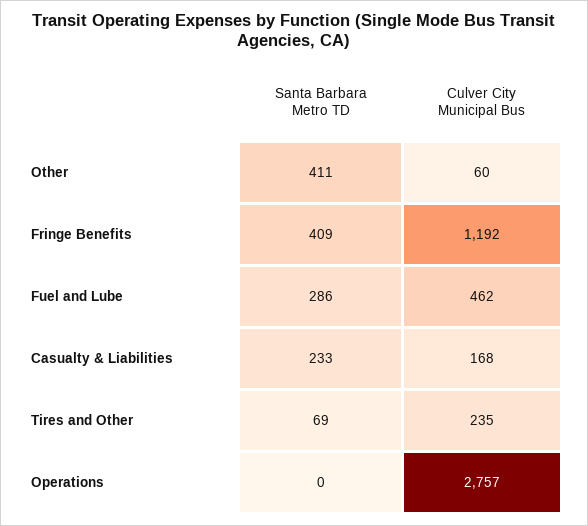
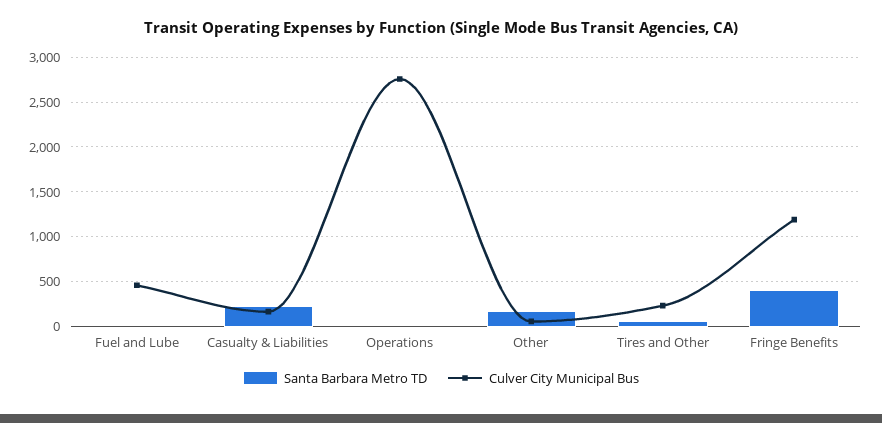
  {
    "Santa Barbara Metro TD": {
-     "Other": 411,
+     "Other": 200,
      "Fringe Benefits": 409,
-     "Fuel and Lube": 286,
+     "Fuel and Lube": 0,
      "Casualty & Liabilities": 233,
      "Tires and Other": 69,
      "Operations": 0
    },
    "Culver City Municipal Bus": {
      "Other": 60,
      "Fringe Benefits": 1192,
      "Fuel and Lube": 462,
      "Casualty & Liabilities": 168,
      "Tires and Other": 235,
      "Operations": 2757
    }
  }

